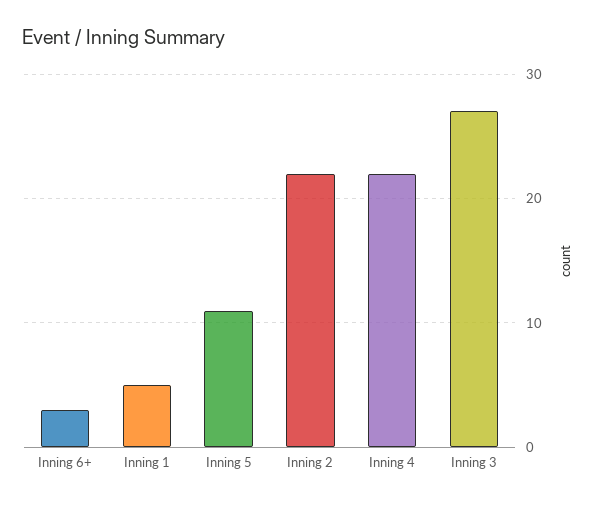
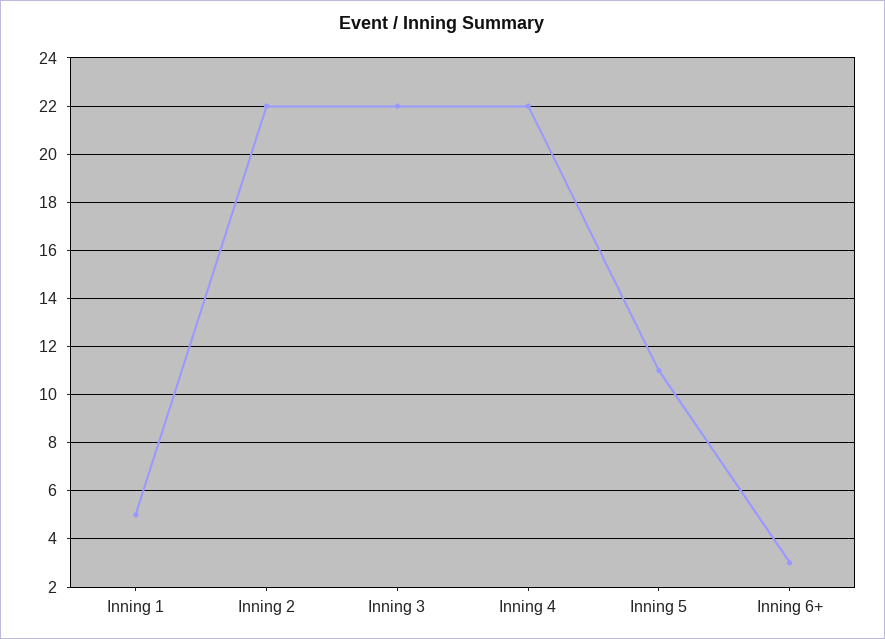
  {
    "Inning 6+": 3,
    "Inning 1": 5,
    "Inning 5": 11,
    "Inning 2": 22,
    "Inning 4": 22,
-   "Inning 3": 27
+   "Inning 3": 22
  }

